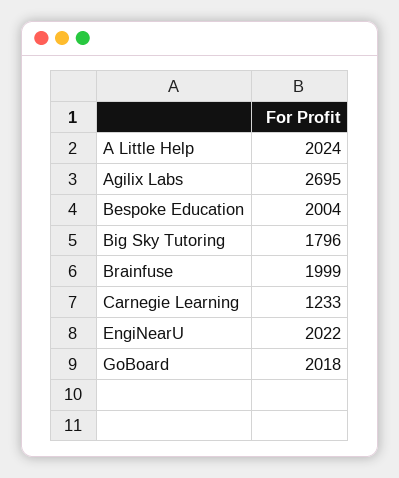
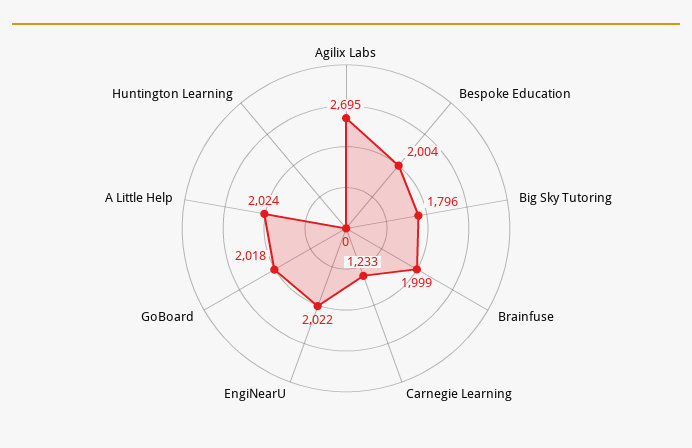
  {
    "A Little Help": 2024,
    "Agilix Labs": 2695,
    "Bespoke Education": 2004,
    "Big Sky Tutoring": 1796,
    "Brainfuse": 1999,
    "Carnegie Learning": 1233,
    "EngiNearU": 2022,
-   "GoBoard": 2018
+   "GoBoard": 2018,
+   "Huntington Learning": 0
  }

